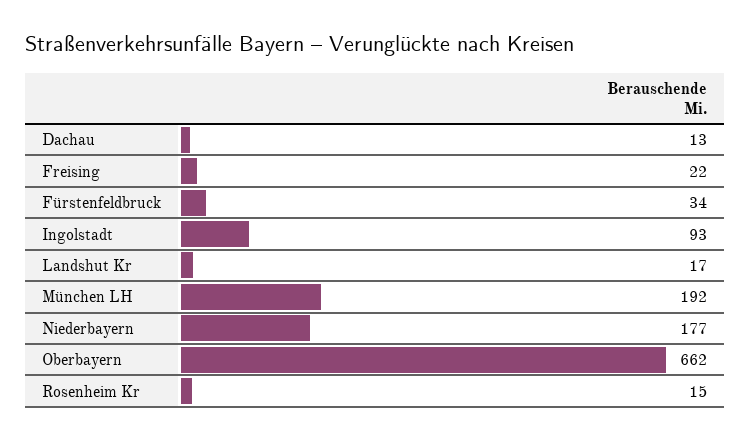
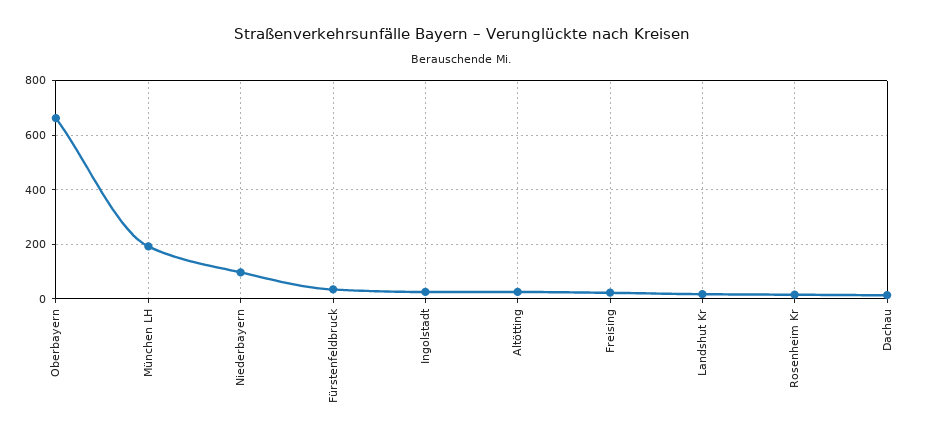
  {
    "Dachau": 13,
    "Freising": 22,
    "Fürstenfeldbruck": 34,
-   "Ingolstadt": 93,
+   "Ingolstadt": 25,
    "Landshut Kr": 17,
    "München LH": 192,
-   "Niederbayern": 177,
+   "Niederbayern": 100,
    "Oberbayern": 662,
-   "Rosenheim Kr": 15
+   "Rosenheim Kr": 15,
+   "Altötting": 25
  }

